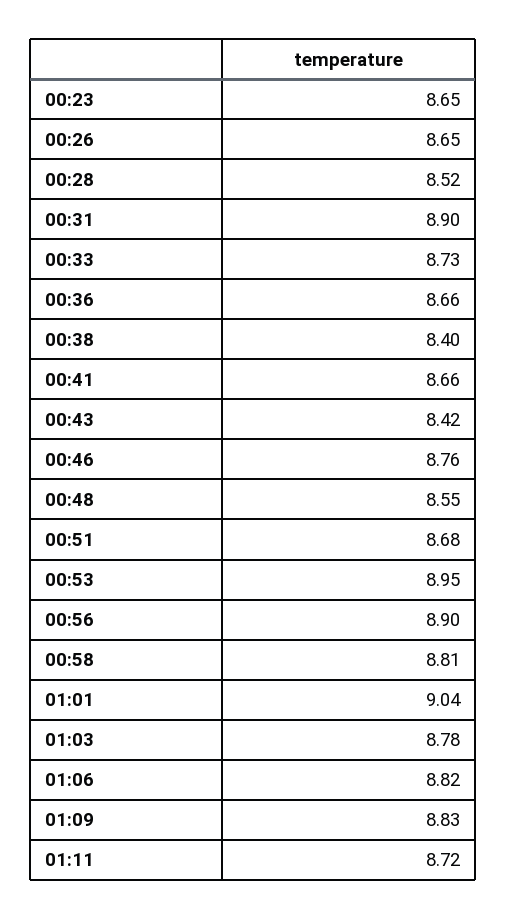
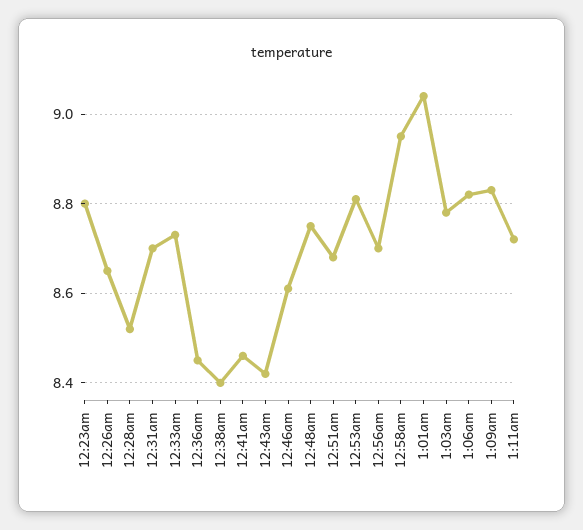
  {
-   "00:23": 8.65,
+   "00:23": 8.8,
    "00:26": 8.65,
    "00:28": 8.52,
-   "00:31": 8.9,
+   "00:31": 8.7,
    "00:33": 8.73,
-   "00:36": 8.66,
+   "00:36": 8.45,
    "00:38": 8.4,
-   "00:41": 8.66,
+   "00:41": 8.45,
    "00:43": 8.42,
-   "00:46": 8.76,
+   "00:46": 8.6,
-   "00:48": 8.55,
+   "00:48": 8.75,
    "00:51": 8.68,
-   "00:53": 8.95,
+   "00:53": 8.8,
-   "00:56": 8.9,
+   "00:56": 8.7,
-   "00:58": 8.81,
+   "00:58": 8.95,
    "01:01": 9.04,
    "01:03": 8.78,
    "01:06": 8.82,
    "01:09": 8.83,
    "01:11": 8.72
  }

